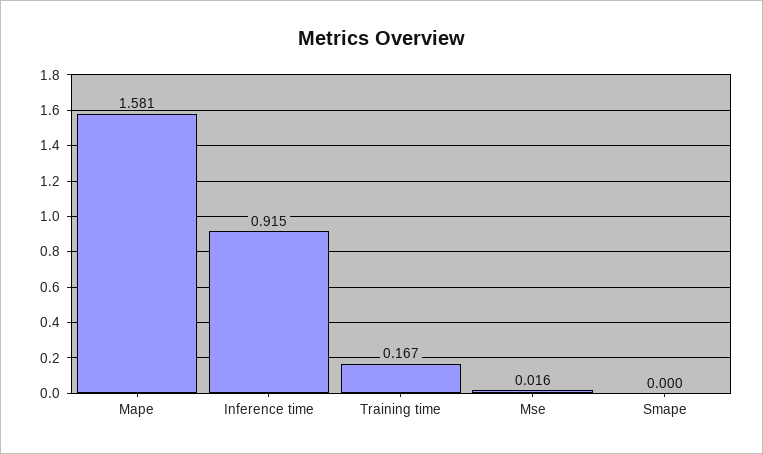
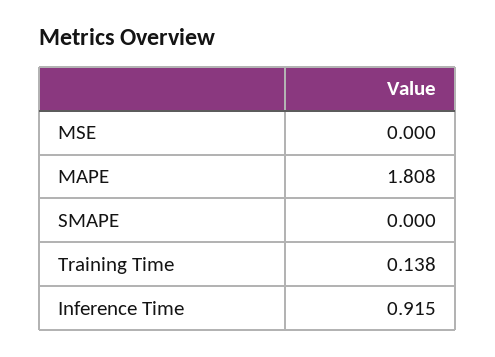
  {
-   "Mape": 1.581,
+   "Mape": 1.808,
    "Inference time": 0.915,
-   "Training time": 0.167,
+   "Training time": 0.138,
-   "Mse": 0.016,
+   "Mse": 0,
    "Smape": 0
  }

